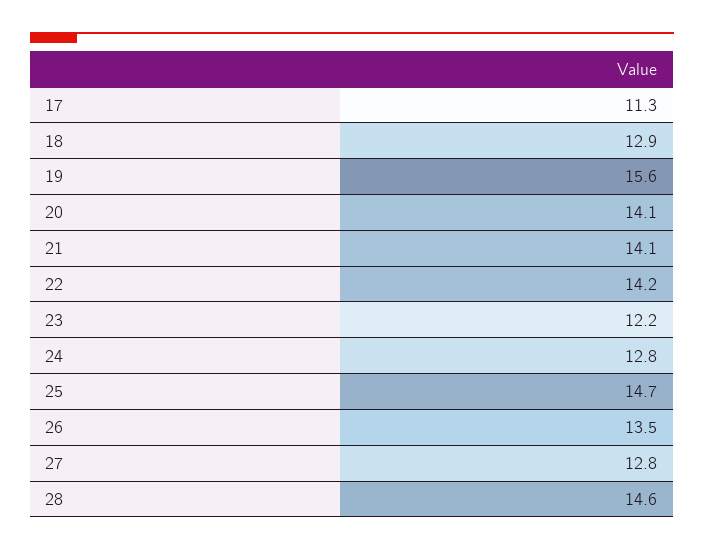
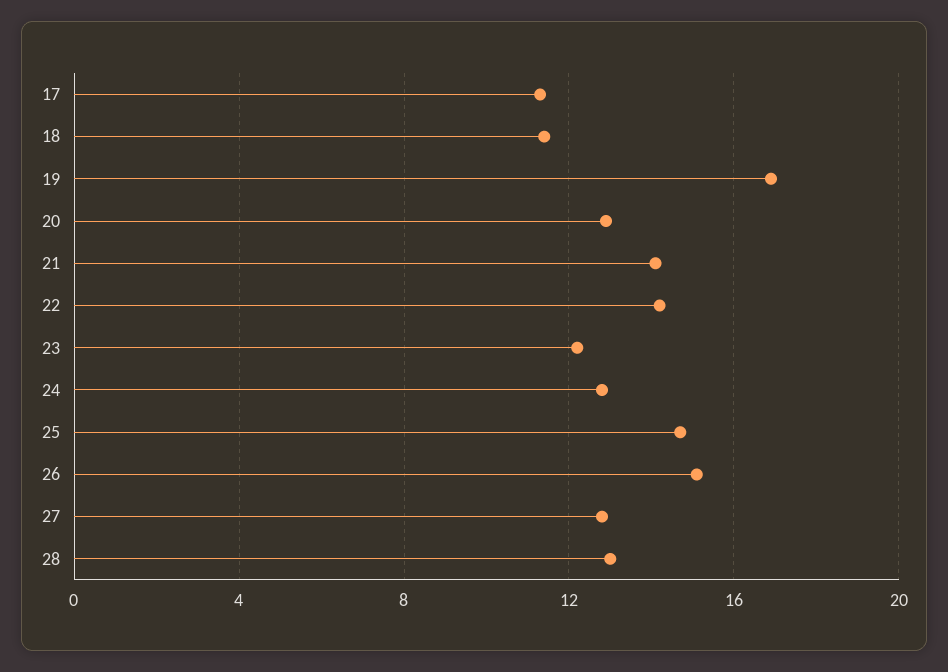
  {
    "17": 11.3,
-   "18": 12.9,
+   "18": 11.5,
-   "19": 15.6,
+   "19": 17,
-   "20": 14.1,
+   "20": 13,
    "21": 14.1,
    "22": 14.2,
    "23": 12.2,
    "24": 12.8,
    "25": 14.7,
-   "26": 13.5,
+   "26": 15,
    "27": 12.8,
-   "28": 14.6
+   "28": 13
  }

